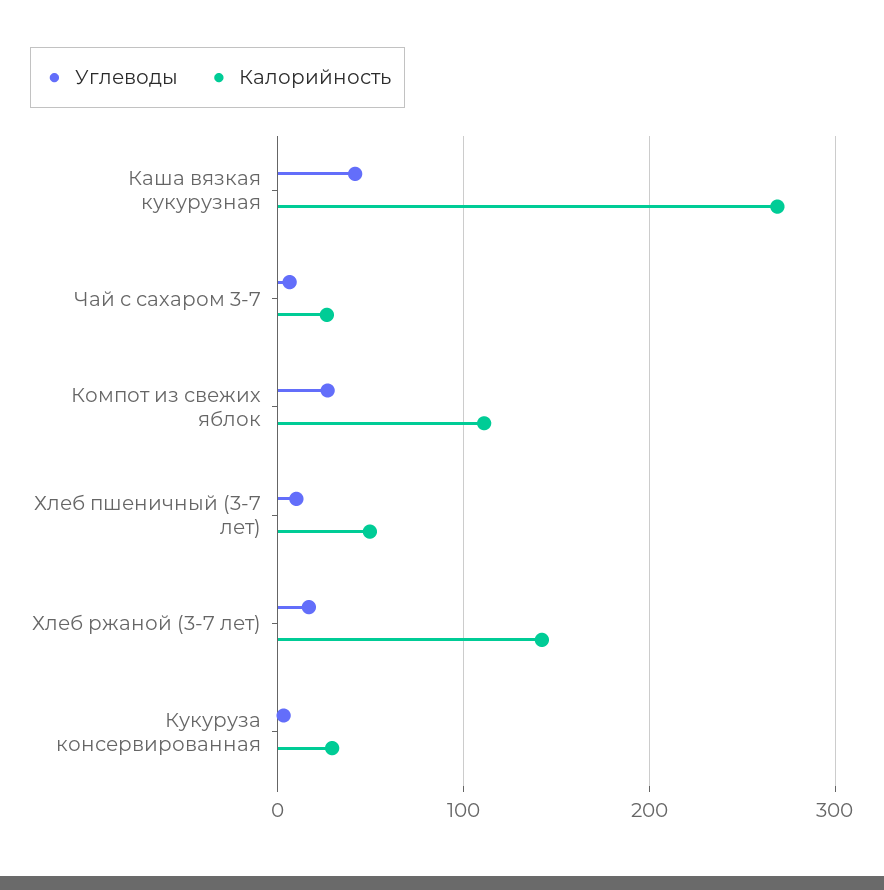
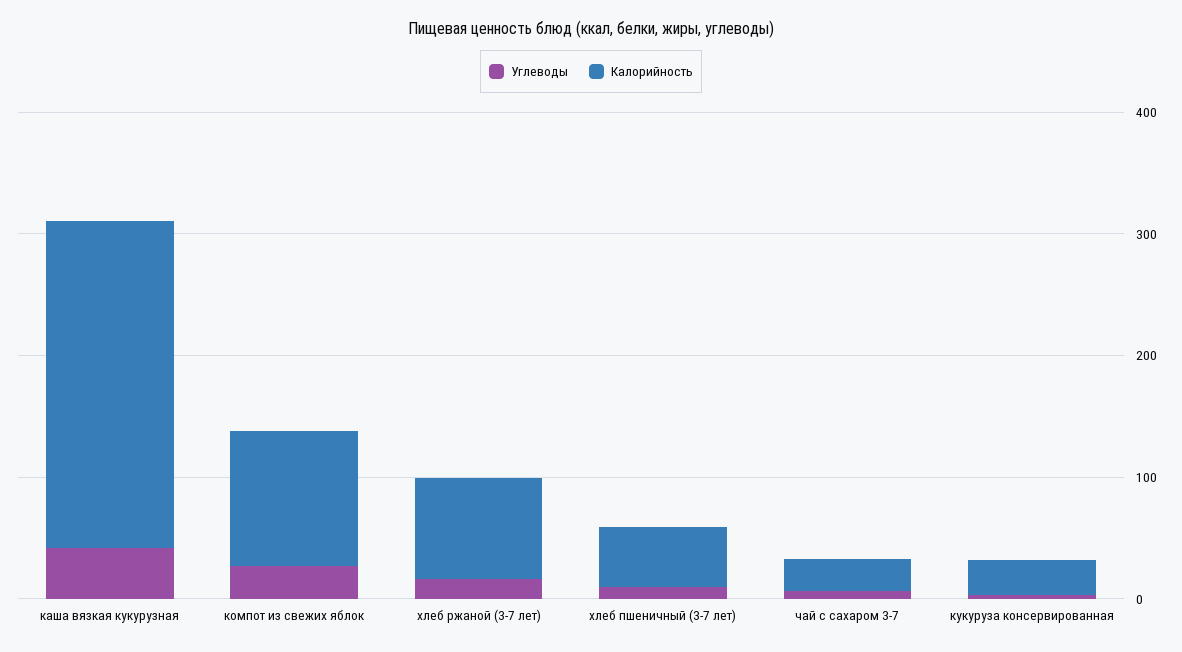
  {
    "Углеводы": {
      "Каша вязкая кукурузная": 40,
      "Чай с сахаром 3-7": 10,
      "Компот из свежих яблок": 30,
      "Хлеб пшеничный (3-7 лет)": 10,
      "Хлеб ржаной (3-7 лет)": 20,
      "Кукуруза консервированная": 0
    },
    "Калорийность": {
      "Каша вязкая кукурузная": 270,
      "Чай с сахаром 3-7": 30,
      "Компот из свежих яблок": 110,
      "Хлеб пшеничный (3-7 лет)": 50,
-     "Хлеб ржаной (3-7 лет)": 140,
+     "Хлеб ржаной (3-7 лет)": 80,
      "Кукуруза консервированная": 30
    }
  }

